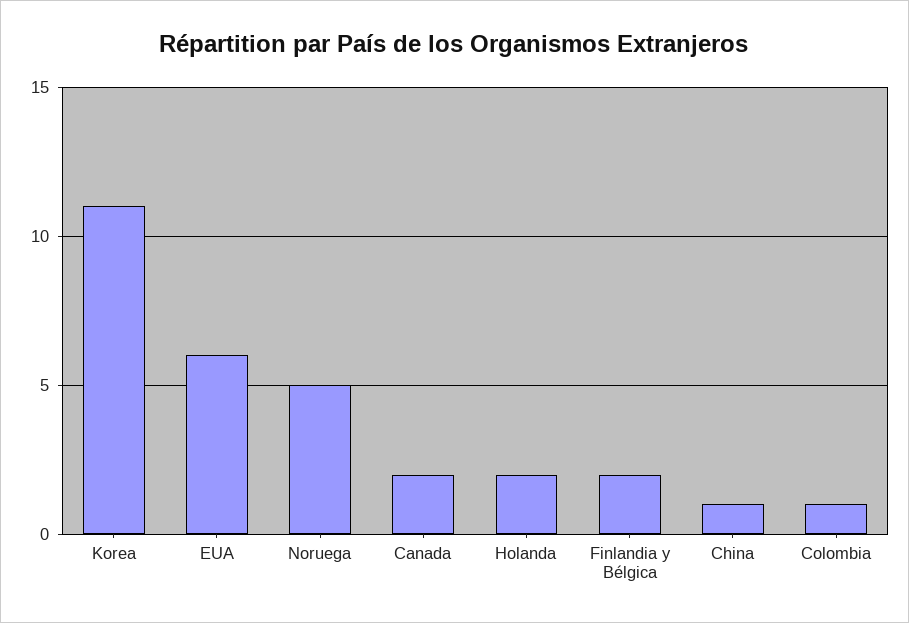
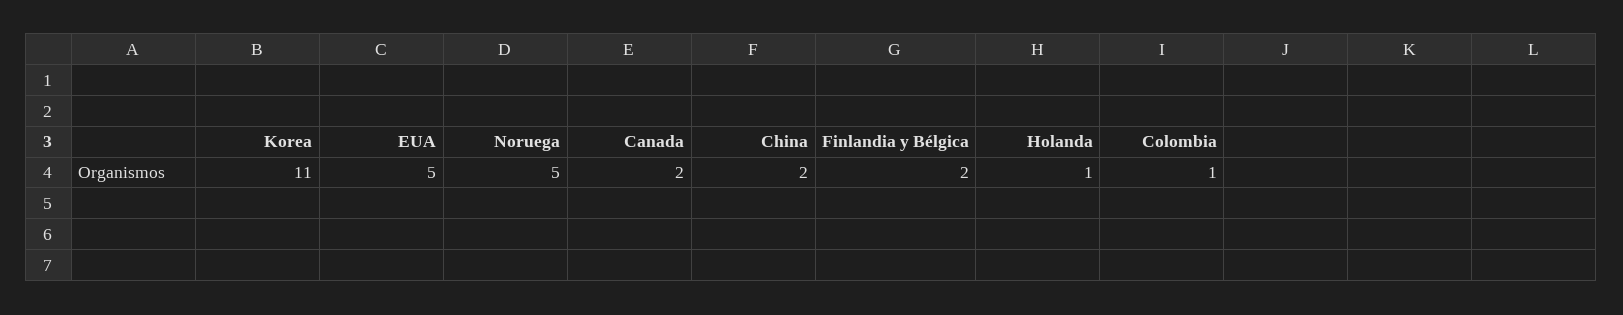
  {
    "Korea": 11,
-   "EUA": 6,
+   "EUA": 5,
    "Noruega": 5,
    "Canada": 2,
-   "Holanda": 2,
+   "Holanda": 1,
    "Finlandia y Bélgica": 2,
-   "China": 1,
+   "China": 2,
    "Colombia": 1
  }

